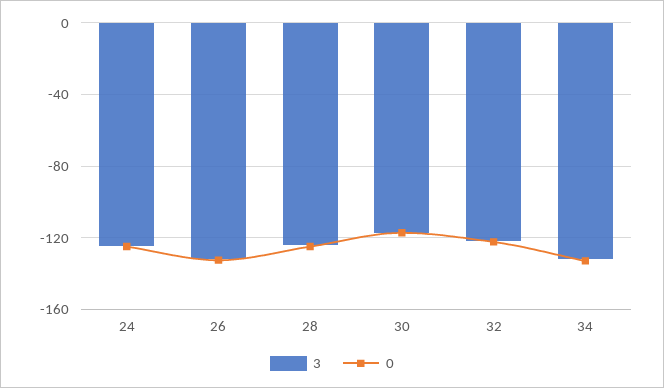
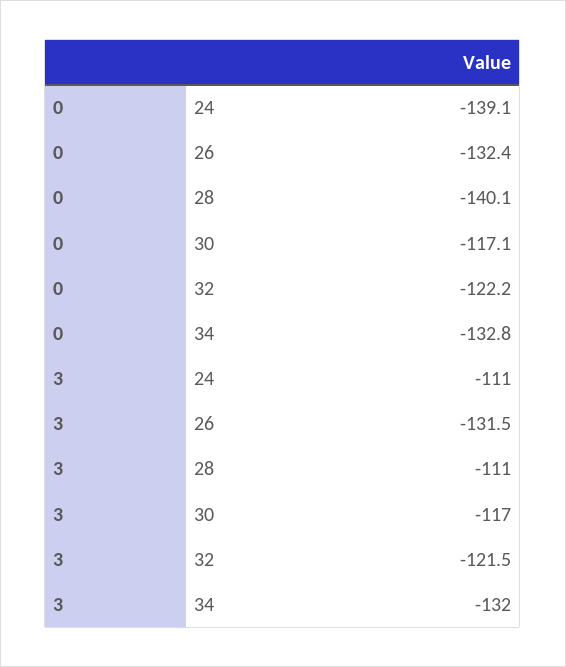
  {
    "3": {
-     "24": -125,
+     "24": -111,
      "26": -131.5,
-     "28": -125,
+     "28": -111,
      "30": -117,
      "32": -121.5,
      "34": -132
    },
    "0": {
-     "24": -125,
+     "24": -139.1,
      "26": -132.4,
-     "28": -125,
+     "28": -140.1,
      "30": -117.1,
      "32": -122.2,
      "34": -132.8
    }
  }

